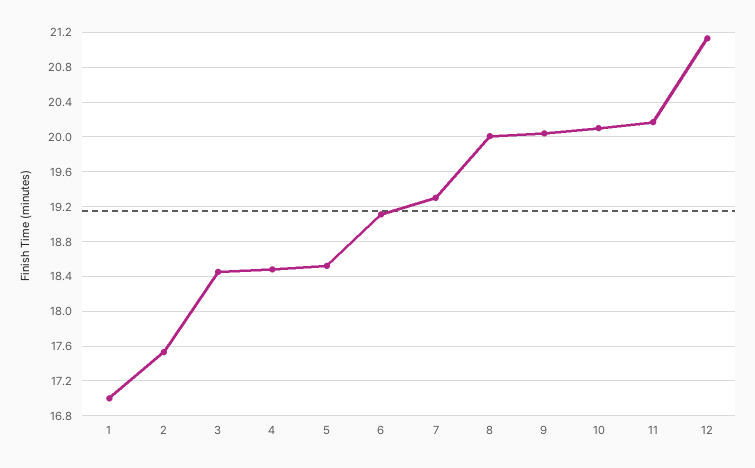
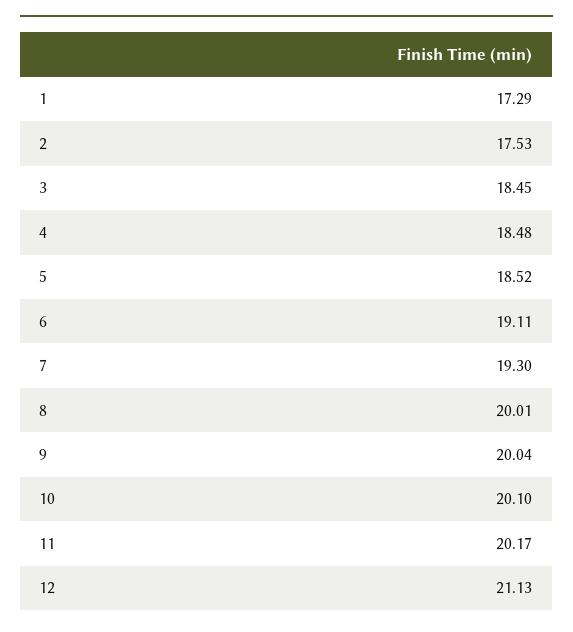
  {
-   "1": 17,
+   "1": 17.29,
    "2": 17.53,
    "3": 18.45,
    "4": 18.48,
    "5": 18.52,
    "6": 19.11,
    "7": 19.3,
    "8": 20.01,
    "9": 20.04,
    "10": 20.1,
    "11": 20.17,
    "12": 21.13
  }

